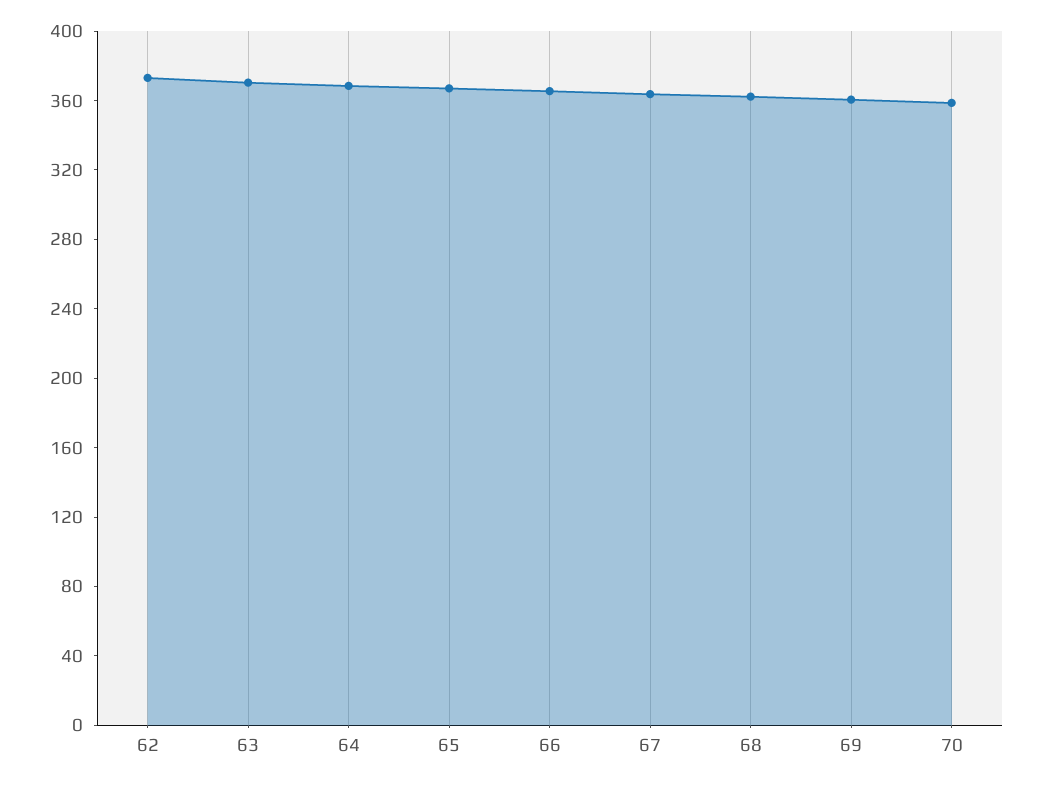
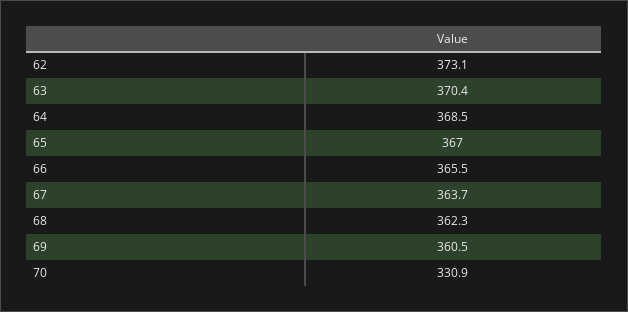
  {
    "62": 373.1,
    "63": 370.4,
    "64": 368.5,
    "65": 367,
    "66": 365.5,
    "67": 363.7,
    "68": 362.3,
    "69": 360.5,
-   "70": 360
+   "70": 330.9
  }

